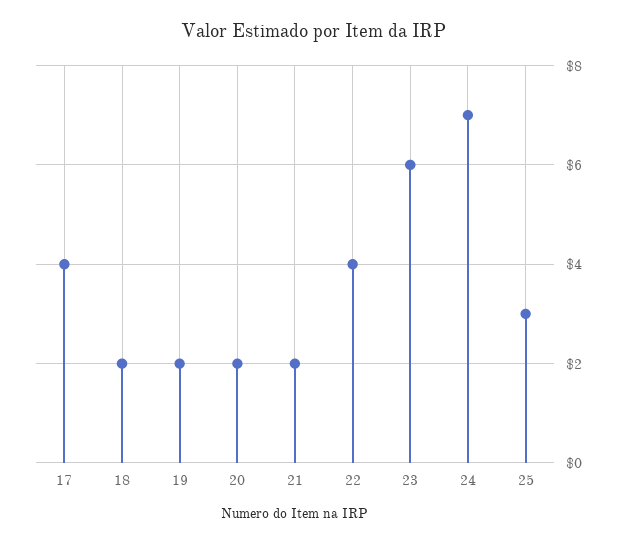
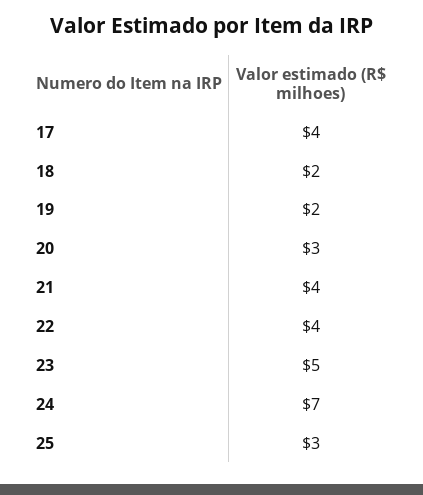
  {
    "17": 4,
    "18": 2,
    "19": 2,
-   "20": 2,
+   "20": 3,
-   "21": 2,
+   "21": 4,
    "22": 4,
-   "23": 6,
+   "23": 5,
    "24": 7,
    "25": 3
  }

